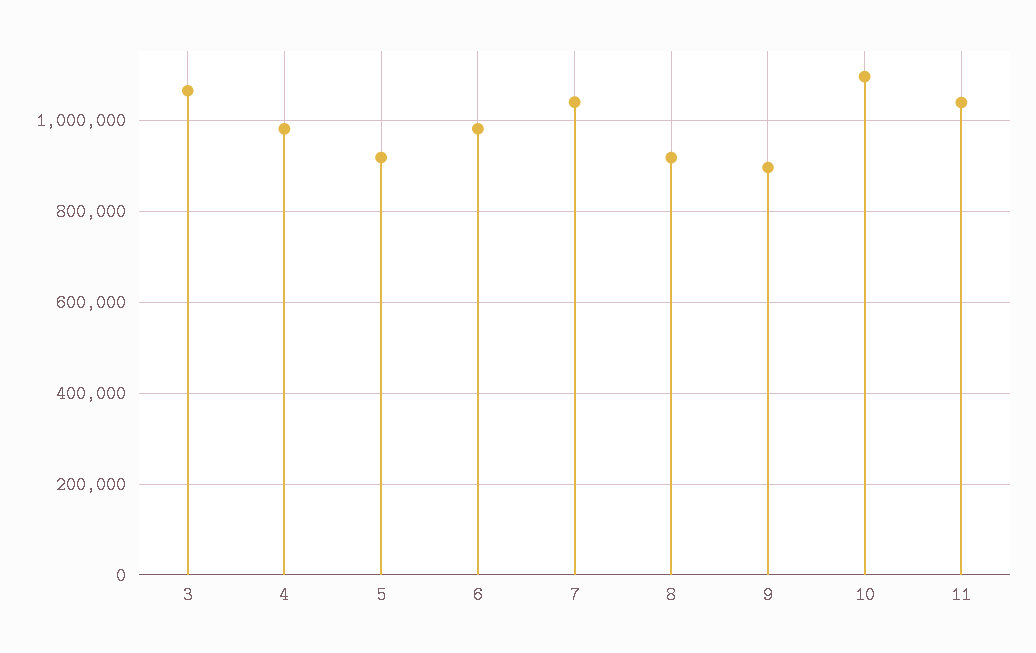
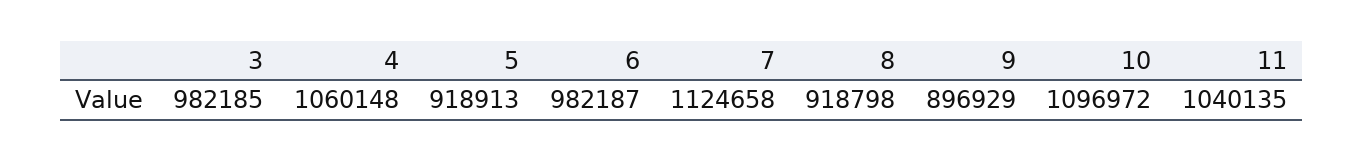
  {
-   "3": 1060000,
+   "3": 982185,
-   "4": 980000,
+   "4": 1060148,
    "5": 918913,
    "6": 982187,
-   "7": 1040000,
+   "7": 1124658,
    "8": 918798,
    "9": 896929,
    "10": 1096972,
    "11": 1040135
  }

